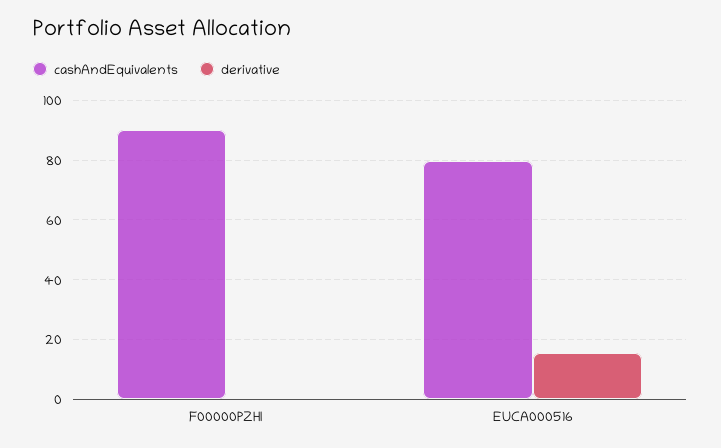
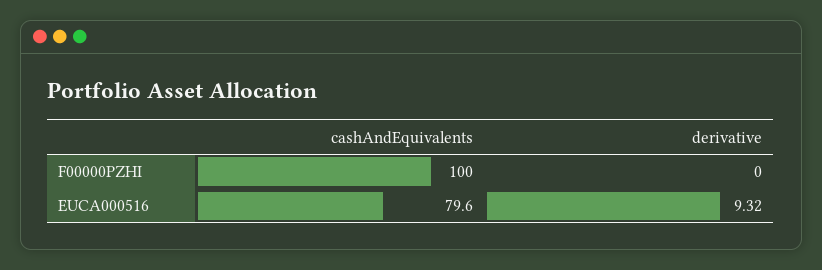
  {
    "cashAndEquivalents": {
-     "F00000PZHI": 90,
+     "F00000PZHI": 100,
      "EUCA000516": 79.6
    },
    "derivative": {
      "F00000PZHI": 0,
-     "EUCA000516": 15
+     "EUCA000516": 9.32
    }
  }

